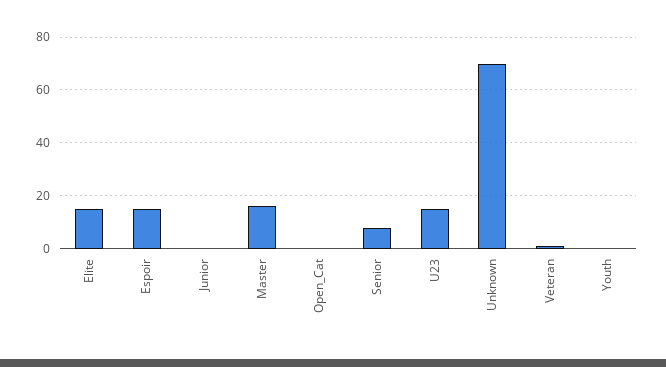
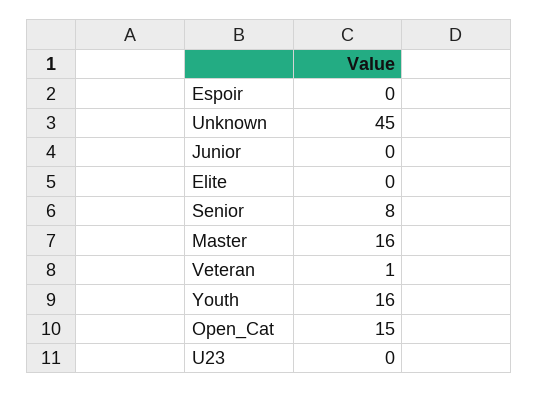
  {
-   "Elite": 15,
+   "Elite": 0,
-   "Espoir": 15,
+   "Espoir": 0,
    "Junior": 0,
    "Master": 16,
-   "Open_Cat": 0,
+   "Open_Cat": 15,
    "Senior": 8,
-   "U23": 15,
+   "U23": 0,
-   "Unknown": 70,
+   "Unknown": 45,
    "Veteran": 1,
-   "Youth": 0
+   "Youth": 16
  }

